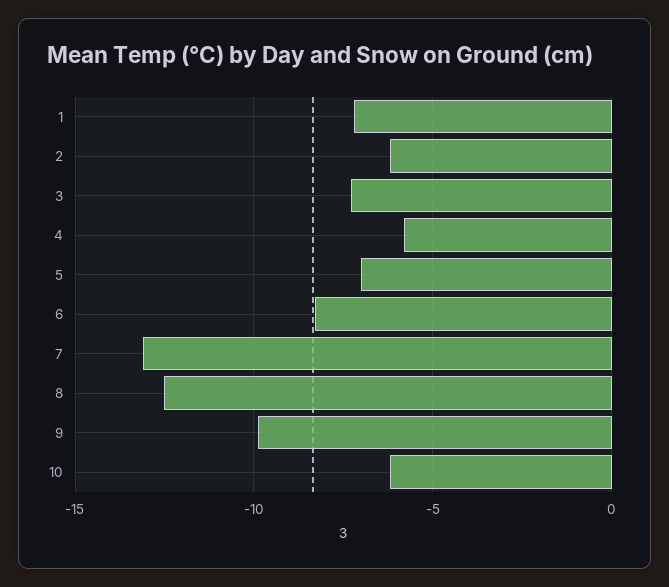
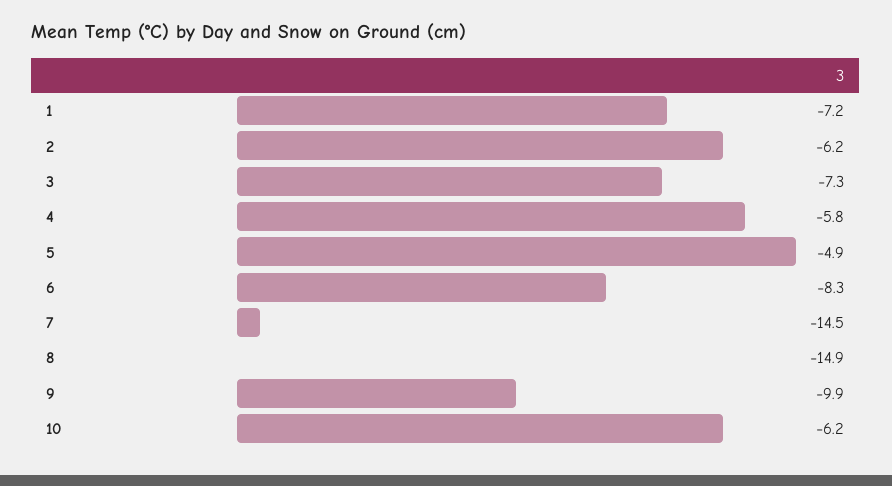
  {
    "1": -7.2,
    "2": -6.2,
    "3": -7.3,
    "4": -5.8,
-   "5": -7,
+   "5": -4.9,
    "6": -8.3,
-   "7": -13,
+   "7": -14.5,
-   "8": -12.5,
+   "8": -14.9,
    "9": -9.9,
    "10": -6.2
  }

